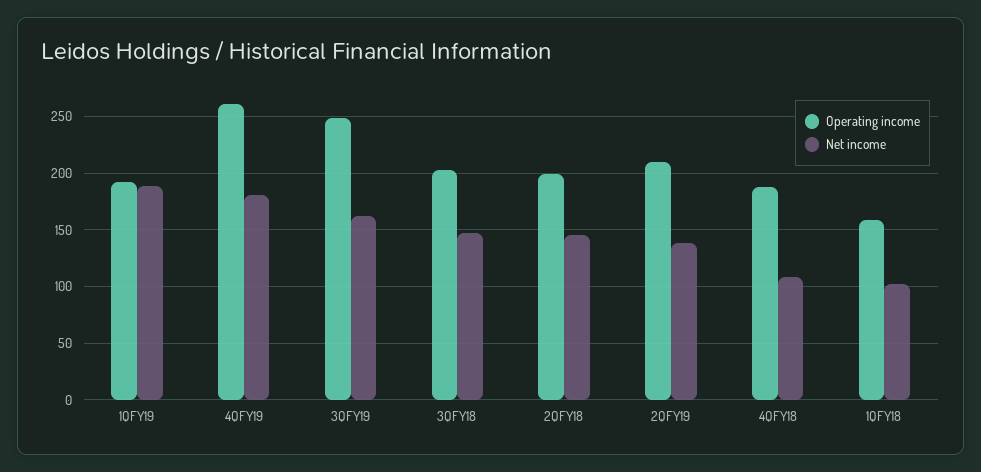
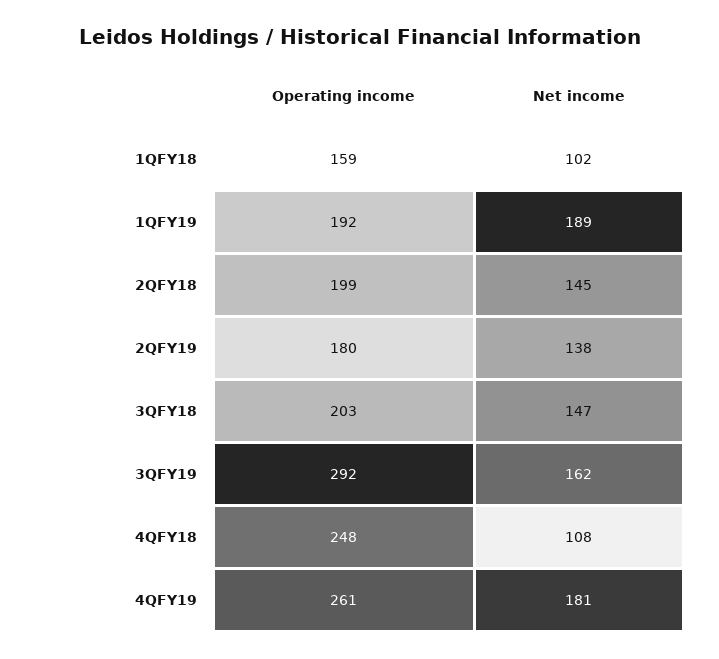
  {
    "Operating income": {
      "1QFY19": 192,
      "4QFY19": 261,
-     "3QFY19": 250,
+     "3QFY19": 292,
      "3QFY18": 203,
      "2QFY18": 199,
-     "2QFY19": 210,
+     "2QFY19": 180,
-     "4QFY18": 190,
+     "4QFY18": 248,
      "1QFY18": 159
    },
    "Net income": {
      "1QFY19": 189,
      "4QFY19": 181,
      "3QFY19": 162,
      "3QFY18": 147,
      "2QFY18": 145,
      "2QFY19": 138,
      "4QFY18": 108,
      "1QFY18": 102
    }
  }

